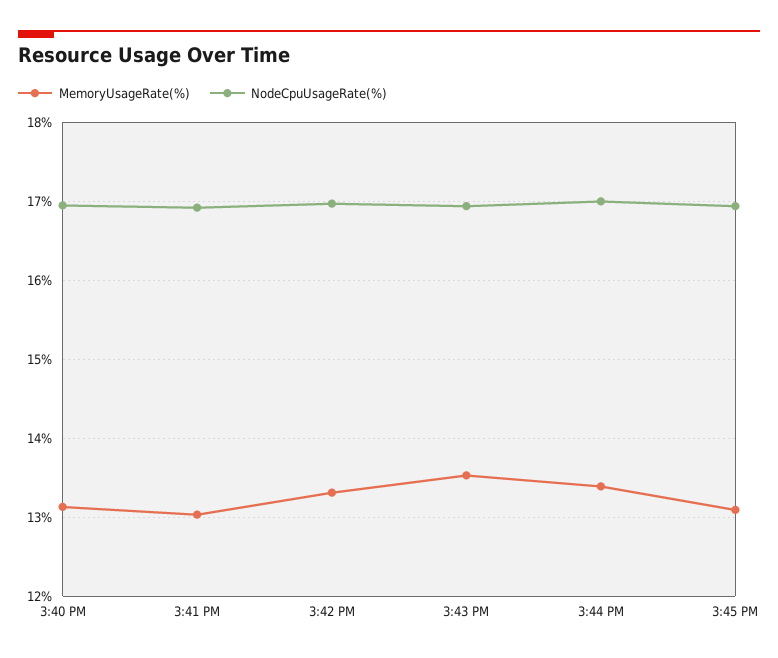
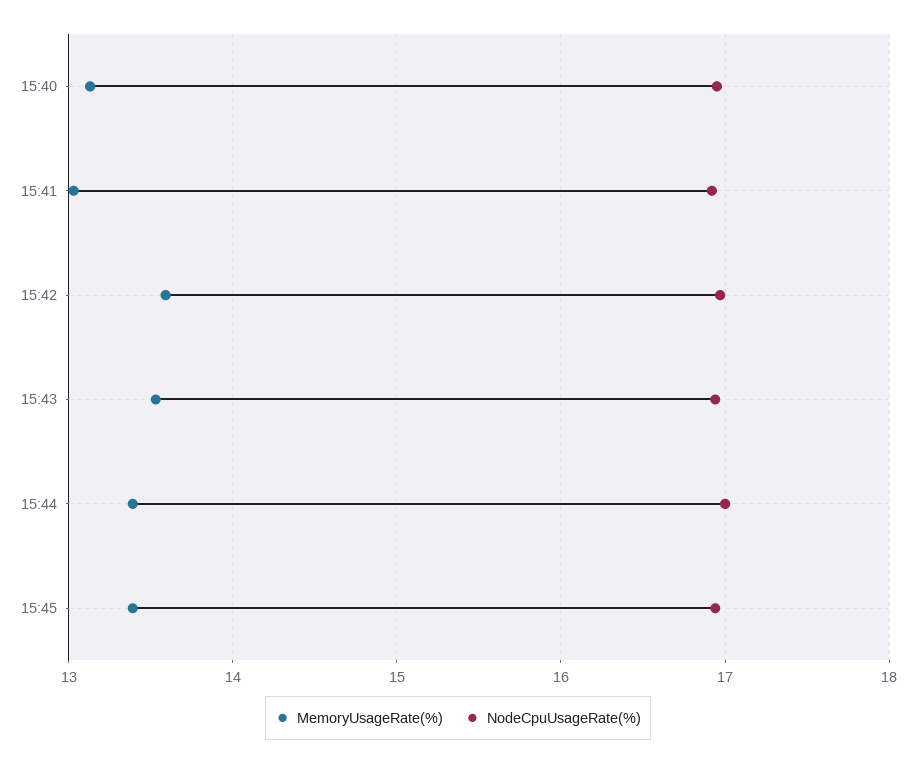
  {
    "MemoryUsageRate(%)": {
      "3:40 PM": 13.1,
      "3:41 PM": 13,
-     "3:42 PM": 13.3,
+     "3:42 PM": 13.6,
      "3:43 PM": 13.5,
      "3:44 PM": 13.4,
-     "3:45 PM": 13.1
+     "3:45 PM": 13.4
    },
    "NodeCpuUsageRate(%)": {
      "3:40 PM": 17,
      "3:41 PM": 16.9,
      "3:42 PM": 17,
      "3:43 PM": 16.9,
      "3:44 PM": 17,
      "3:45 PM": 16.9
    }
  }

